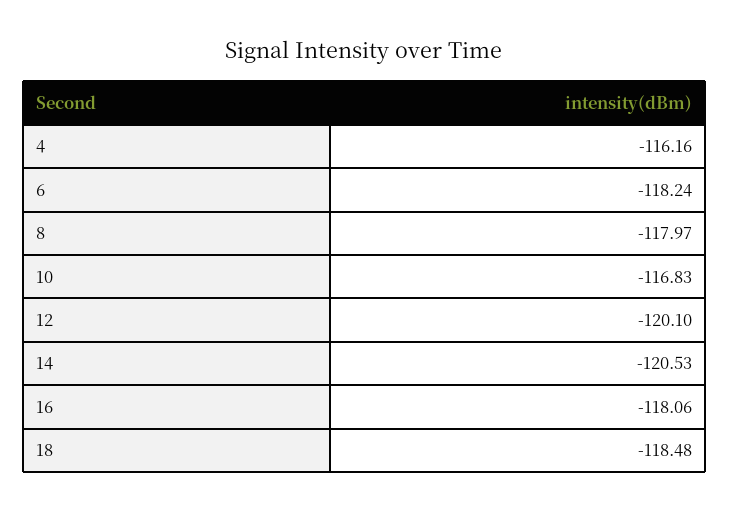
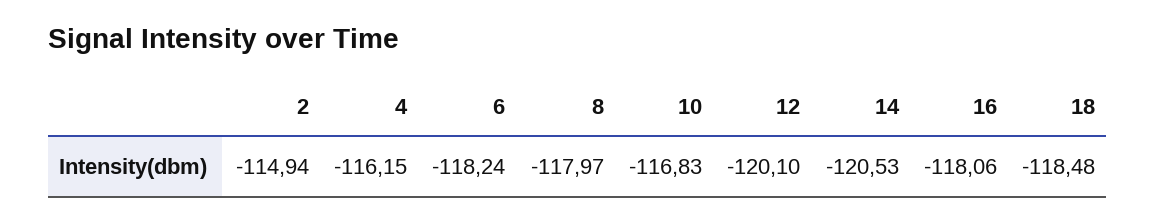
  {
-   "4": -116.16,
+   "4": -116.15,
    "6": -118.24,
    "8": -117.97,
    "10": -116.83,
    "12": -120.1,
    "14": -120.53,
    "16": -118.06,
-   "18": -118.48
+   "18": -118.48,
+   "2": -114.94
  }

